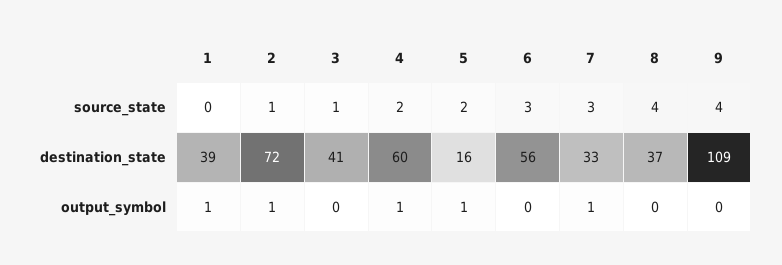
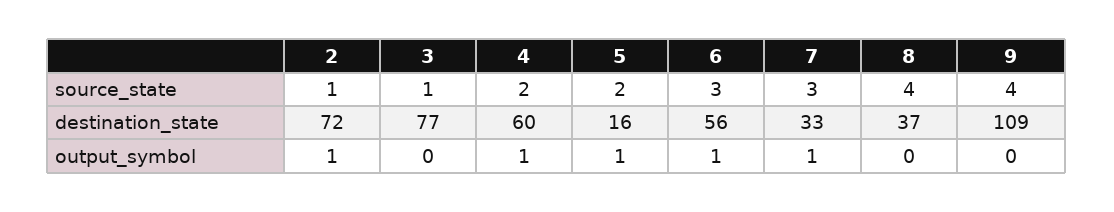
  {
-   "1": {
-     "source_state": 0,
-     "destination_state": 39,
-     "output_symbol": 1
-   },
    "2": {
      "source_state": 1,
      "destination_state": 72,
      "output_symbol": 1
    },
    "3": {
      "source_state": 1,
-     "destination_state": 41,
+     "destination_state": 77,
      "output_symbol": 0
    },
    "4": {
      "source_state": 2,
      "destination_state": 60,
      "output_symbol": 1
    },
    "5": {
      "source_state": 2,
      "destination_state": 16,
      "output_symbol": 1
    },
    "6": {
      "source_state": 3,
      "destination_state": 56,
-     "output_symbol": 0
+     "output_symbol": 1
    },
    "7": {
      "source_state": 3,
      "destination_state": 33,
      "output_symbol": 1
    },
    "8": {
      "source_state": 4,
      "destination_state": 37,
      "output_symbol": 0
    },
    "9": {
      "source_state": 4,
      "destination_state": 109,
      "output_symbol": 0
    }
  }

